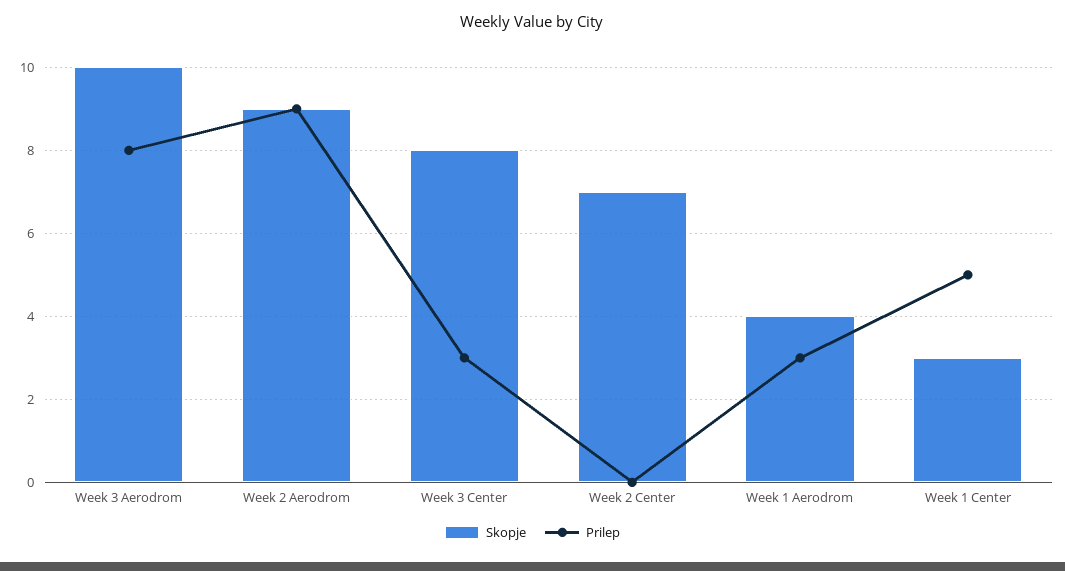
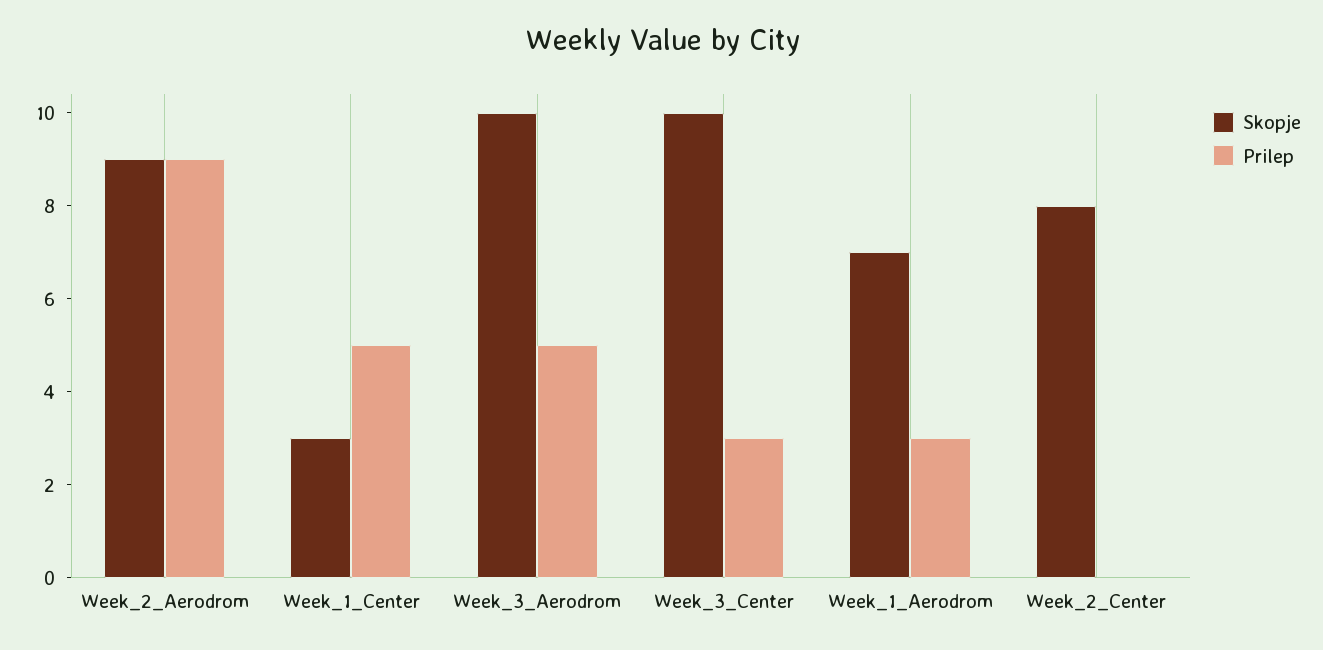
  {
    "Skopje": {
      "Week 3 Aerodrom": 10,
      "Week 2 Aerodrom": 9,
-     "Week 3 Center": 8,
+     "Week 3 Center": 10,
-     "Week 2 Center": 7,
+     "Week 2 Center": 8,
-     "Week 1 Aerodrom": 4,
+     "Week 1 Aerodrom": 7,
      "Week 1 Center": 3
    },
    "Prilep": {
-     "Week 3 Aerodrom": 8,
+     "Week 3 Aerodrom": 5,
      "Week 2 Aerodrom": 9,
      "Week 3 Center": 3,
      "Week 2 Center": 0,
      "Week 1 Aerodrom": 3,
      "Week 1 Center": 5
    }
  }

